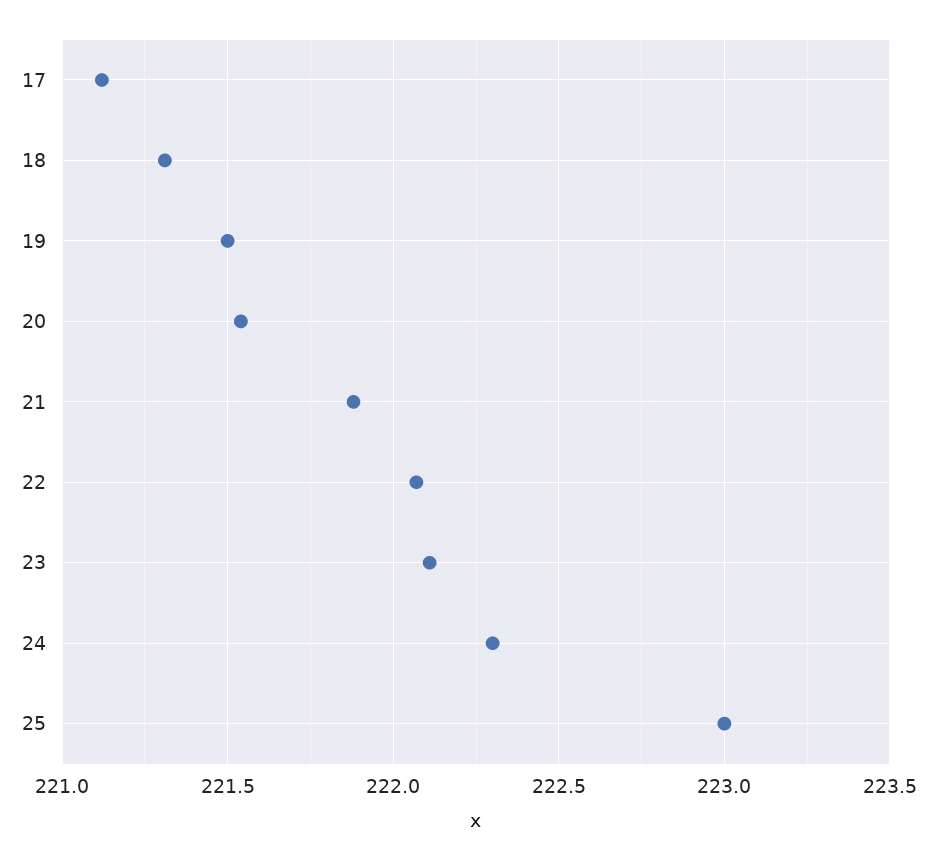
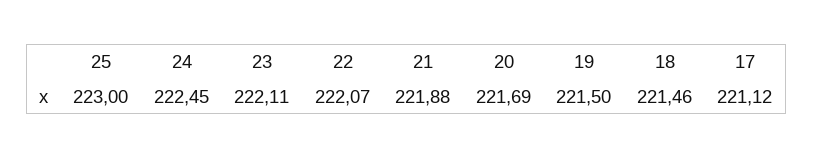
  {
    "17": 221.12,
-   "18": 221.3,
+   "18": 221.46,
    "19": 221.5,
-   "20": 221.55,
+   "20": 221.69,
    "21": 221.88,
    "22": 222.07,
    "23": 222.11,
-   "24": 222.3,
+   "24": 222.45,
    "25": 223
  }

